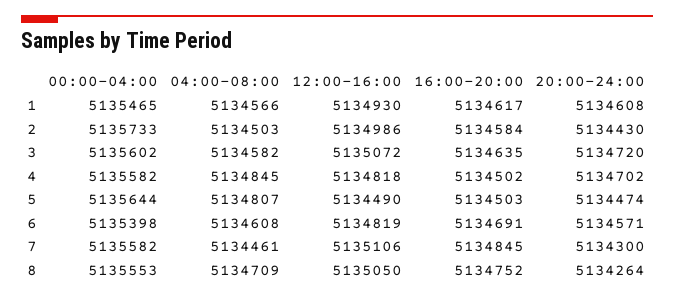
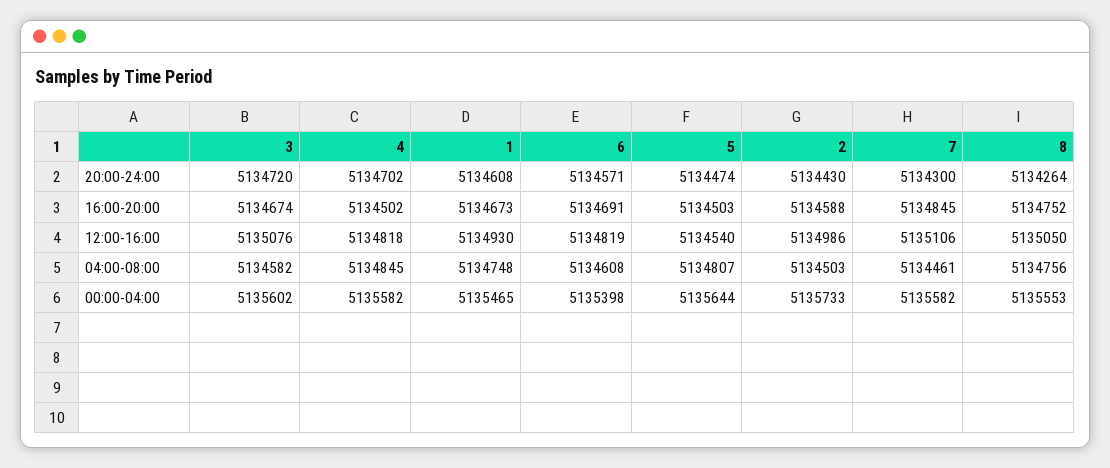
  {
    "00:00-04:00": {
      "1": 5135465,
      "2": 5135733,
      "3": 5135602,
      "4": 5135582,
      "5": 5135644,
      "6": 5135398,
      "7": 5135582,
      "8": 5135553
    },
    "04:00-08:00": {
-     "1": 5134566,
+     "1": 5134748,
      "2": 5134503,
      "3": 5134582,
      "4": 5134845,
      "5": 5134807,
      "6": 5134608,
      "7": 5134461,
-     "8": 5134709
+     "8": 5134756
    },
    "12:00-16:00": {
      "1": 5134930,
      "2": 5134986,
-     "3": 5135072,
+     "3": 5135076,
      "4": 5134818,
-     "5": 5134490,
+     "5": 5134540,
      "6": 5134819,
      "7": 5135106,
      "8": 5135050
    },
    "16:00-20:00": {
-     "1": 5134617,
+     "1": 5134673,
-     "2": 5134584,
+     "2": 5134588,
-     "3": 5134635,
+     "3": 5134674,
      "4": 5134502,
      "5": 5134503,
      "6": 5134691,
      "7": 5134845,
      "8": 5134752
    },
    "20:00-24:00": {
      "1": 5134608,
      "2": 5134430,
      "3": 5134720,
      "4": 5134702,
      "5": 5134474,
      "6": 5134571,
      "7": 5134300,
      "8": 5134264
    }
  }

